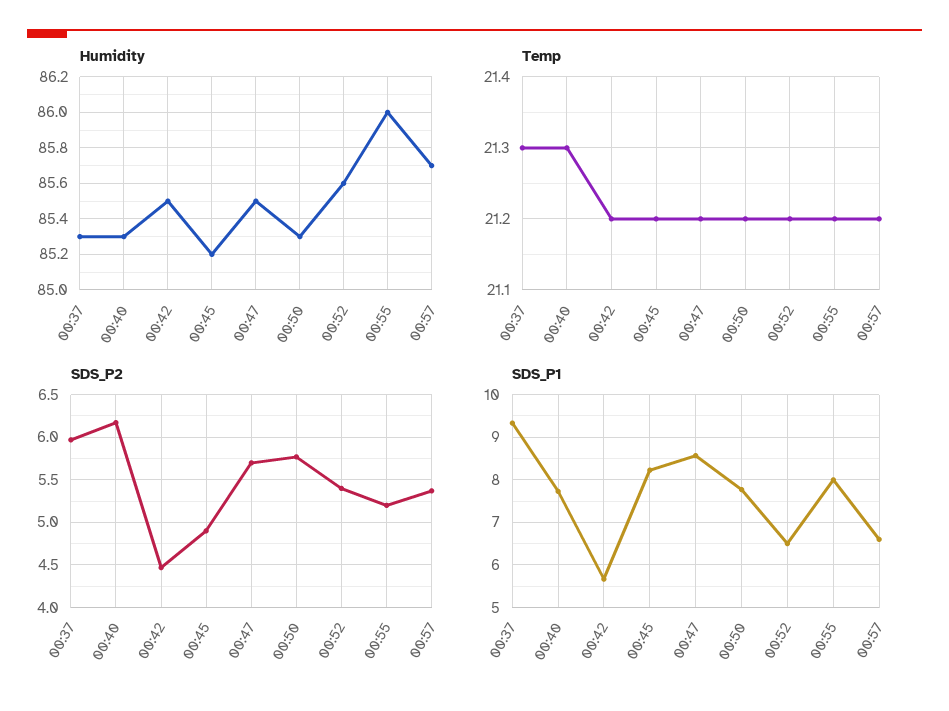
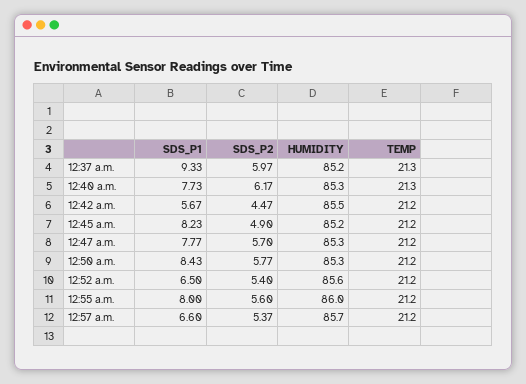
  {
    "Humidity": {
-     "00:37": 85.3,
+     "00:37": 85.2,
      "00:40": 85.3,
      "00:42": 85.5,
      "00:45": 85.2,
-     "00:47": 85.5,
+     "00:47": 85.3,
      "00:50": 85.3,
      "00:52": 85.6,
      "00:55": 86,
      "00:57": 85.7
    },
    "Temp": {
      "00:37": 21.3,
      "00:40": 21.3,
      "00:42": 21.2,
      "00:45": 21.2,
      "00:47": 21.2,
      "00:50": 21.2,
      "00:52": 21.2,
      "00:55": 21.2,
      "00:57": 21.2
    },
    "SDS_P2": {
      "00:37": 5.97,
      "00:40": 6.17,
      "00:42": 4.47,
      "00:45": 4.9,
      "00:47": 5.7,
      "00:50": 5.77,
      "00:52": 5.4,
-     "00:55": 5.2,
+     "00:55": 5.6,
      "00:57": 5.37
    },
    "SDS_P1": {
      "00:37": 9.33,
      "00:40": 7.73,
      "00:42": 5.67,
      "00:45": 8.23,
-     "00:47": 8.6,
+     "00:47": 7.77,
-     "00:50": 7.8,
+     "00:50": 8.43,
      "00:52": 6.5,
      "00:55": 8,
      "00:57": 6.6
    }
  }

